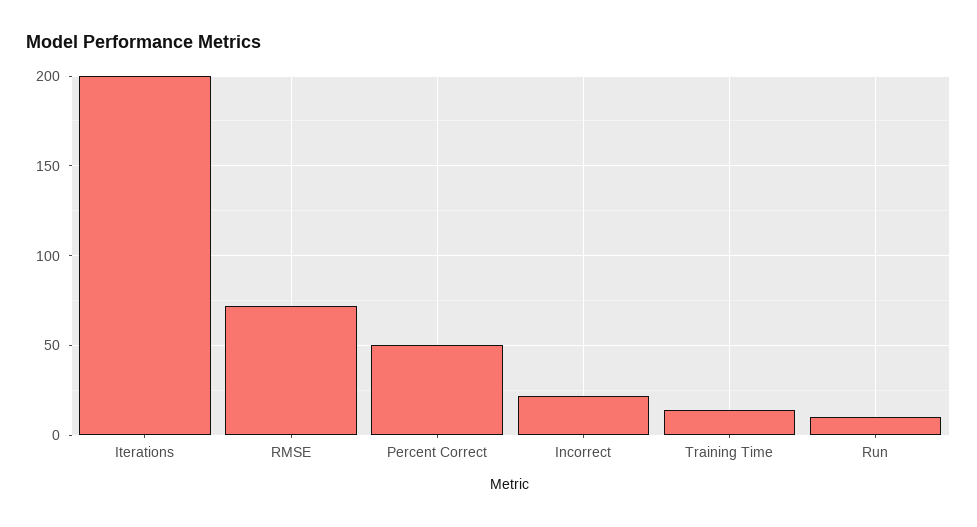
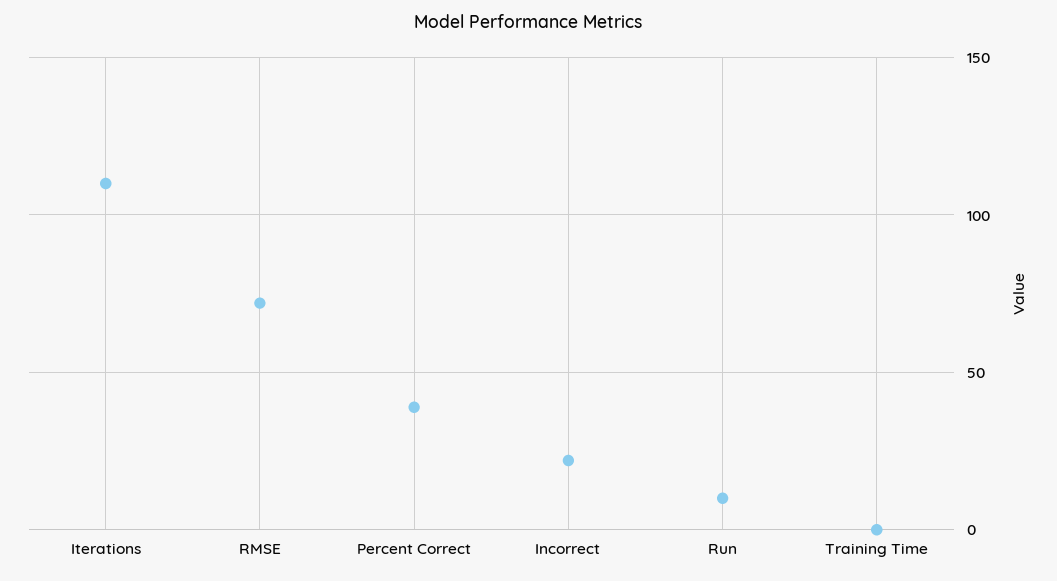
  {
-   "Iterations": 200,
+   "Iterations": 110,
    "RMSE": 70,
-   "Percent Correct": 50,
+   "Percent Correct": 40,
    "Incorrect": 20,
-   "Training Time": 15,
+   "Training Time": 0,
    "Run": 10
  }

